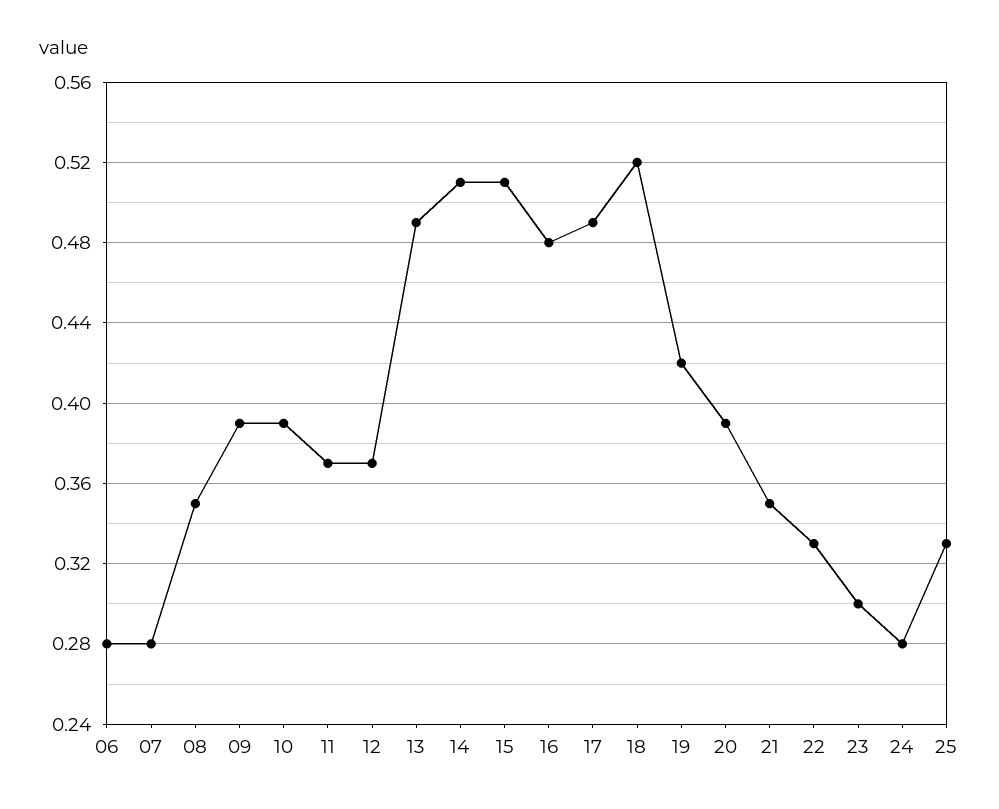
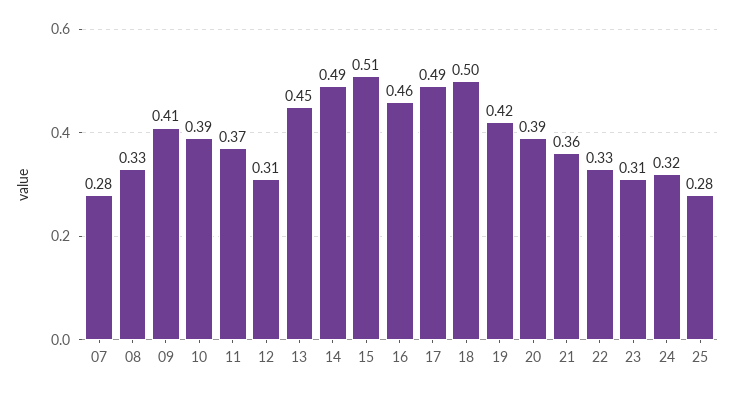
  {
-   "06": 0.28,
    "07": 0.28,
-   "08": 0.35,
+   "08": 0.33,
-   "09": 0.39,
+   "09": 0.41,
    "10": 0.39,
    "11": 0.37,
-   "12": 0.37,
+   "12": 0.31,
-   "13": 0.49,
+   "13": 0.45,
-   "14": 0.51,
+   "14": 0.49,
    "15": 0.51,
-   "16": 0.48,
+   "16": 0.46,
    "17": 0.49,
-   "18": 0.52,
+   "18": 0.5,
    "19": 0.42,
    "20": 0.39,
-   "21": 0.35,
+   "21": 0.36,
    "22": 0.33,
-   "23": 0.3,
+   "23": 0.31,
-   "24": 0.28,
+   "24": 0.32,
-   "25": 0.33
+   "25": 0.28
  }

